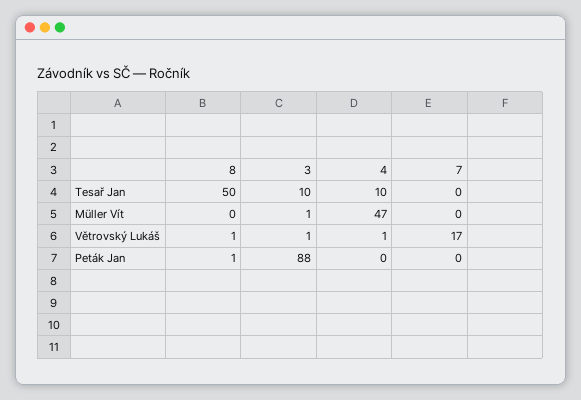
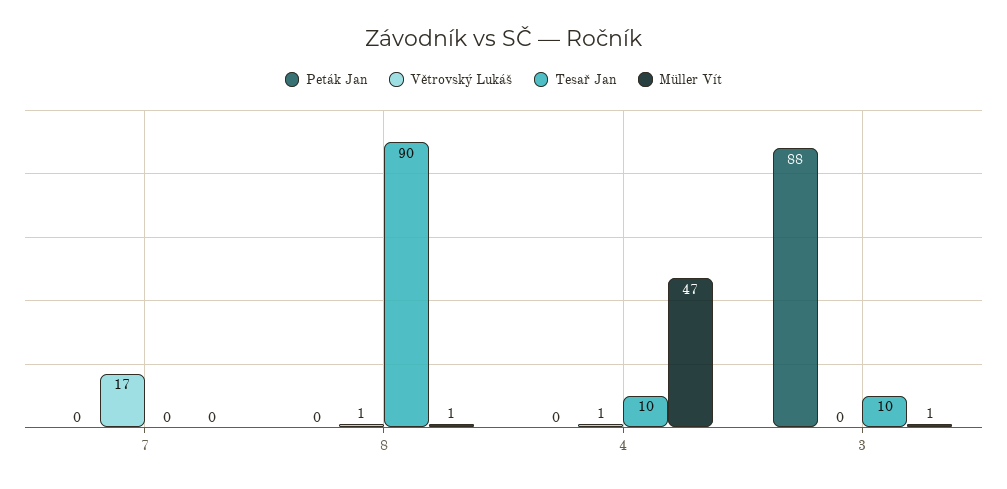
  {
    "Tesař Jan": {
-     "8": 50,
+     "8": 90,
      "3": 10,
      "4": 10,
      "7": 0
    },
    "Müller Vít": {
-     "8": 0,
+     "8": 1,
      "3": 1,
      "4": 47,
      "7": 0
    },
    "Větrovský Lukáš": {
      "8": 1,
-     "3": 1,
+     "3": 0,
      "4": 1,
      "7": 17
    },
    "Peták Jan": {
-     "8": 1,
+     "8": 0,
      "3": 88,
      "4": 0,
      "7": 0
    }
  }

